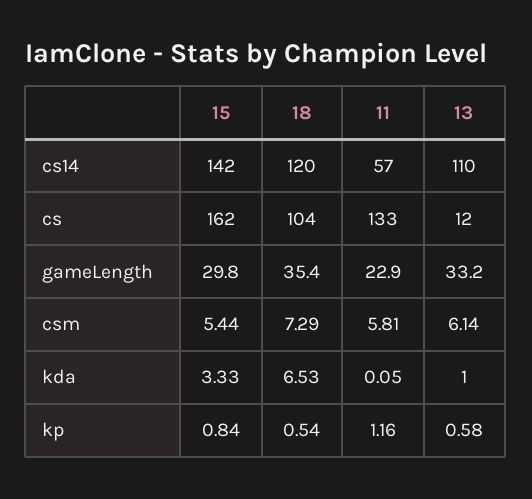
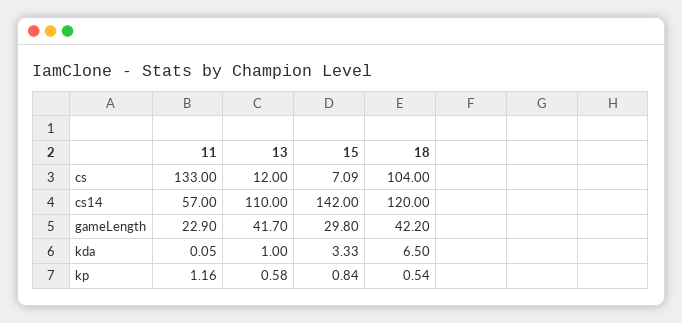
  {
    "15": {
      "cs14": 142,
-     "cs": 162,
+     "cs": 7.09,
      "gameLength": 29.8,
-     "csm": 5.44,
      "kda": 3.33,
      "kp": 0.84
    },
    "18": {
      "cs14": 120,
      "cs": 104,
-     "gameLength": 35.4,
+     "gameLength": 42.2,
-     "csm": 7.29,
-     "kda": 6.53,
+     "kda": 6.5,
      "kp": 0.54
    },
    "11": {
      "cs14": 57,
      "cs": 133,
      "gameLength": 22.9,
-     "csm": 5.81,
      "kda": 0.05,
      "kp": 1.16
    },
    "13": {
      "cs14": 110,
      "cs": 12,
-     "gameLength": 33.2,
+     "gameLength": 41.7,
-     "csm": 6.14,
      "kda": 1,
      "kp": 0.58
    }
  }

